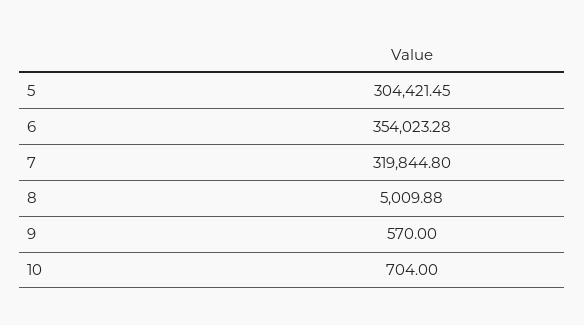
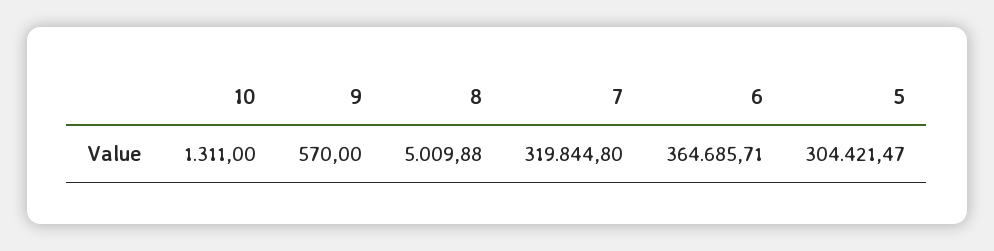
  {
-   "5": 304421.45,
+   "5": 304421.47,
-   "6": 354023.28,
+   "6": 364685.71,
    "7": 319844.8,
    "8": 5009.88,
    "9": 570,
-   "10": 704
+   "10": 1311
  }

